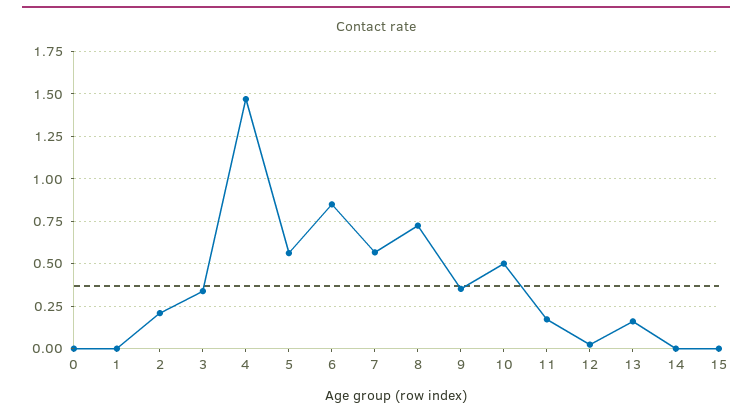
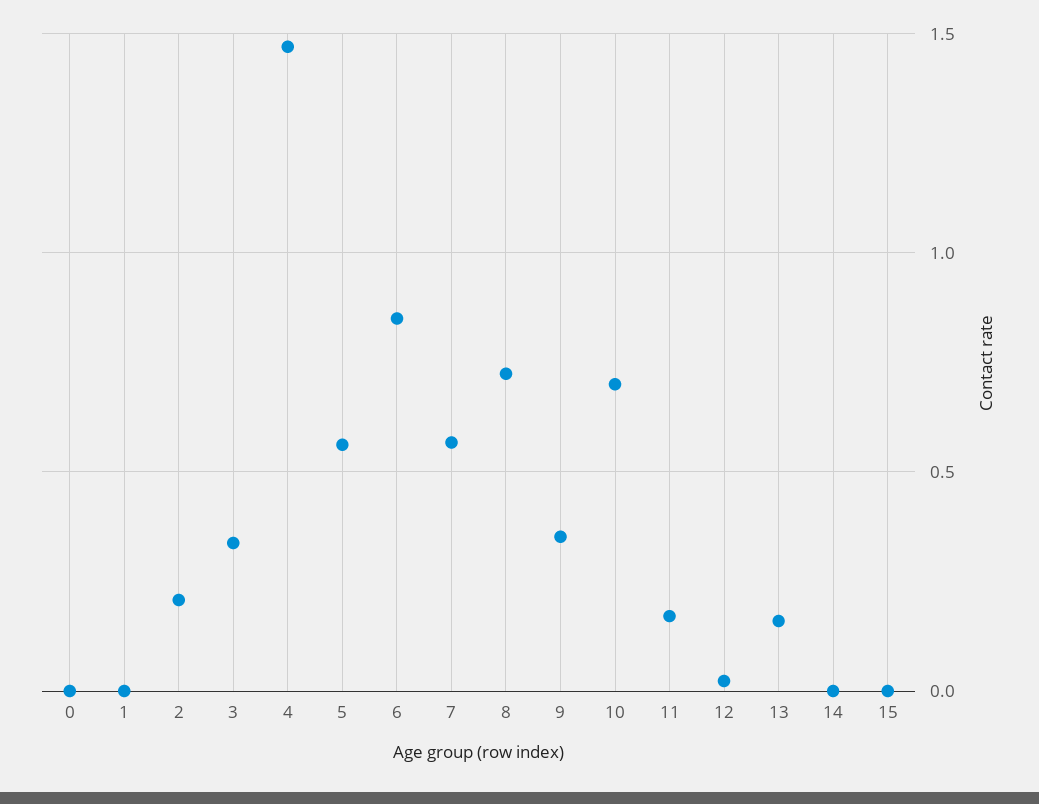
  {
    "0": 0,
    "1": 0,
    "2": 0.2,
    "3": 0.35,
    "4": 1.45,
    "5": 0.55,
    "6": 0.85,
    "7": 0.55,
    "8": 0.7,
    "9": 0.35,
-   "10": 0.5,
+   "10": 0.7,
    "11": 0.15,
    "12": 0,
    "13": 0.15,
    "14": 0,
    "15": 0
  }

